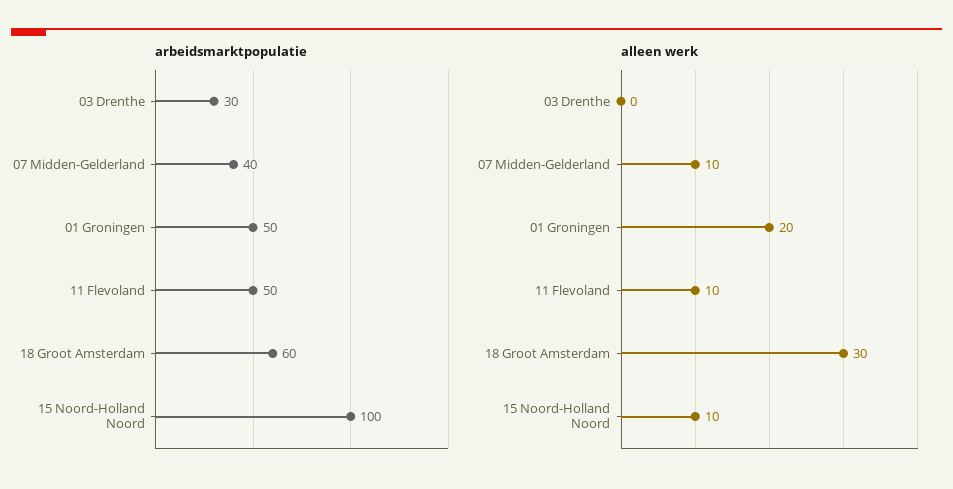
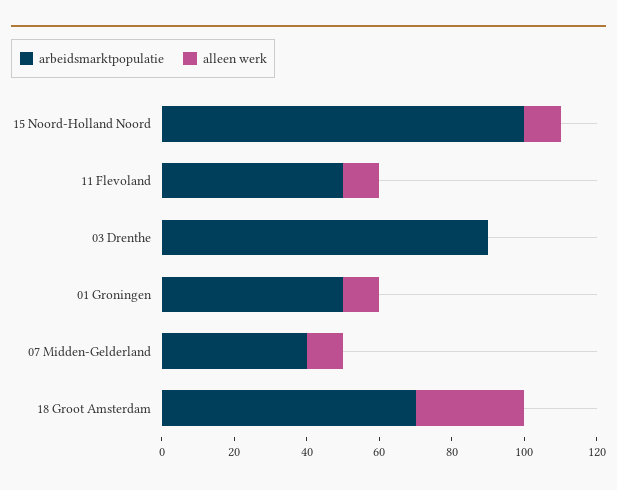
  {
    "arbeidsmarktpopulatie": {
-     "03 Drenthe": 30,
+     "03 Drenthe": 90,
      "07 Midden-Gelderland": 40,
      "01 Groningen": 50,
      "11 Flevoland": 50,
-     "18 Groot Amsterdam": 60,
+     "18 Groot Amsterdam": 70,
      "15 Noord-Holland Noord": 100
    },
    "alleen werk": {
      "03 Drenthe": 0,
      "07 Midden-Gelderland": 10,
-     "01 Groningen": 20,
+     "01 Groningen": 10,
      "11 Flevoland": 10,
      "18 Groot Amsterdam": 30,
      "15 Noord-Holland Noord": 10
    }
  }

